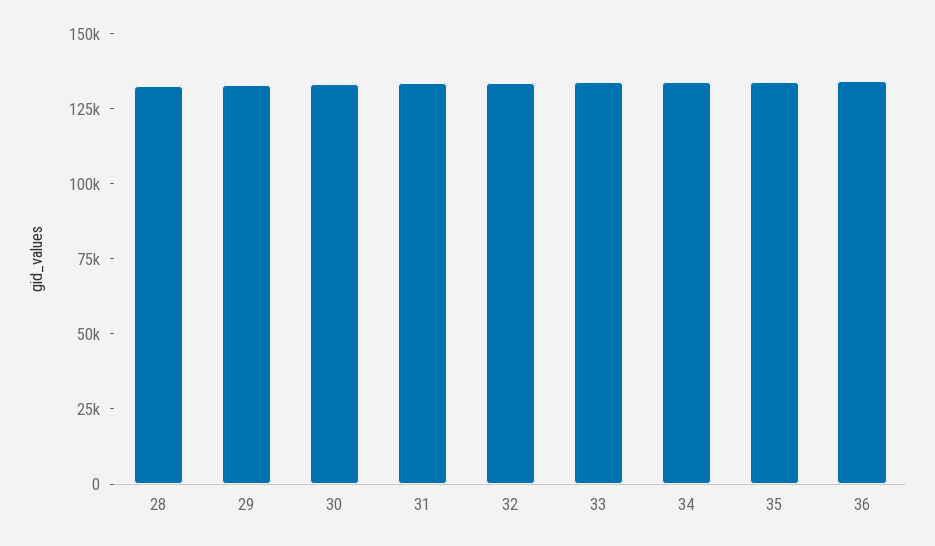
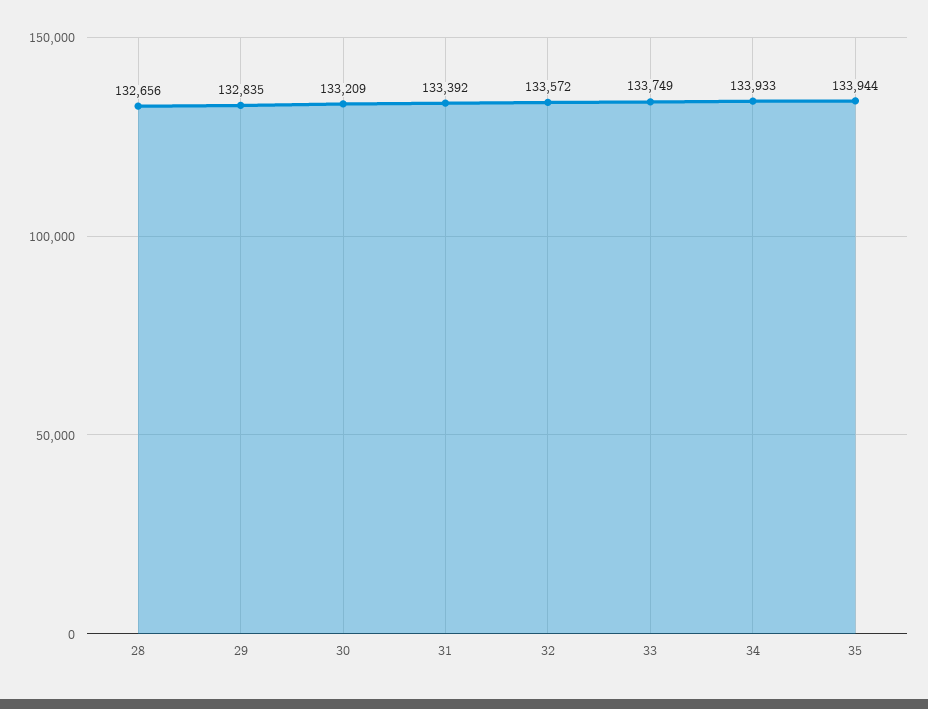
  {
    "28": 132656,
    "29": 132835,
    "30": 133209,
    "31": 133392,
    "32": 133572,
    "33": 133749,
    "34": 133933,
-   "35": 133944,
+   "35": 133944
-   "36": 135000
  }

